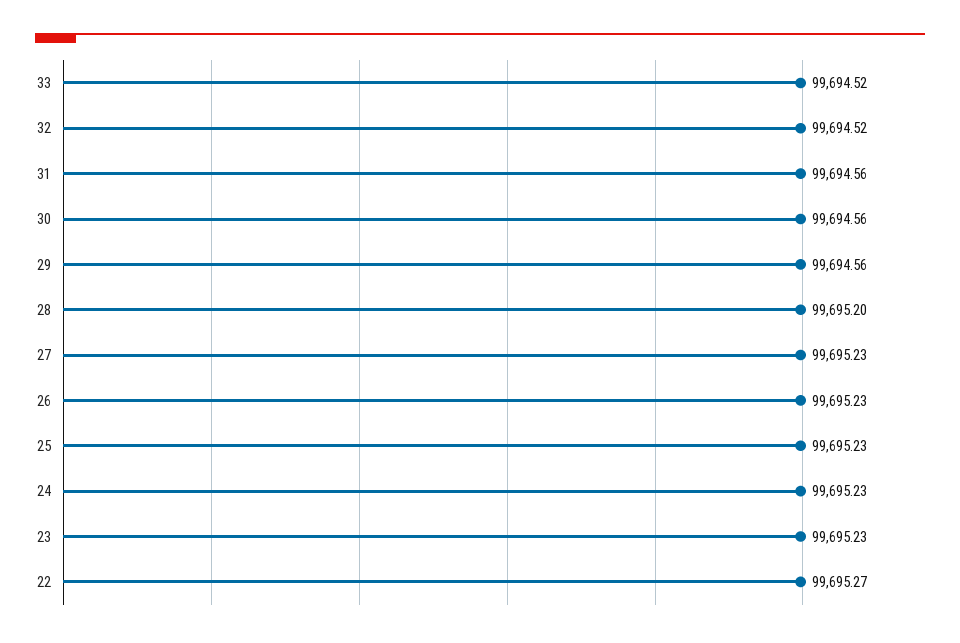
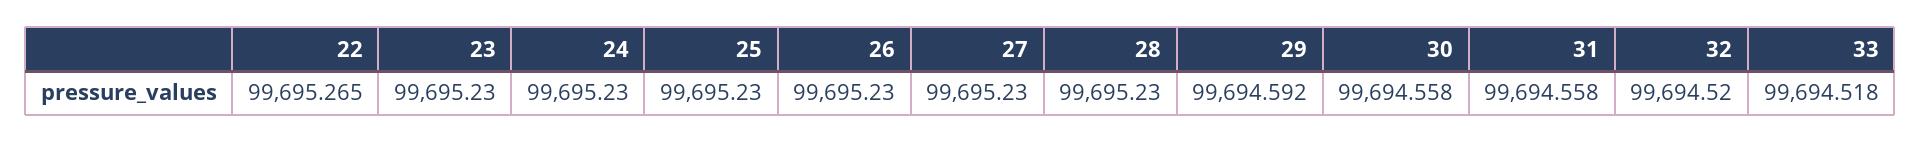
  {
    "33": 99694.518,
    "32": 99694.52,
    "31": 99694.558,
    "30": 99694.558,
-   "29": 99694.56,
+   "29": 99694.592,
-   "28": 99695.2,
+   "28": 99695.23,
    "27": 99695.23,
    "26": 99695.23,
    "25": 99695.23,
    "24": 99695.23,
    "23": 99695.23,
    "22": 99695.265
  }

